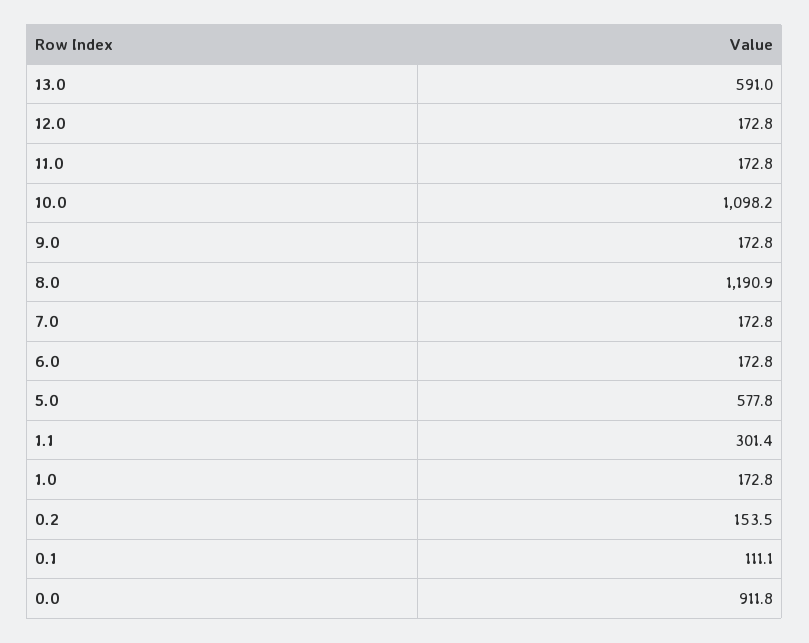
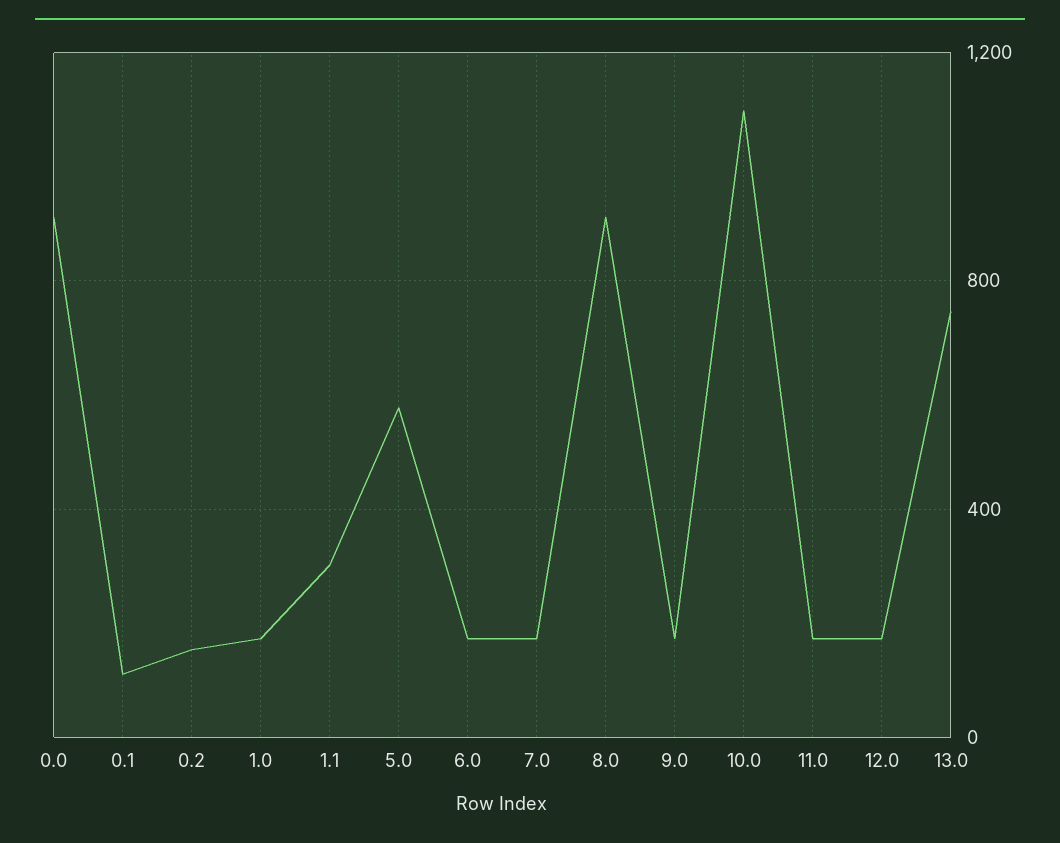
  {
-   "13.0": 591,
+   "13.0": 750,
    "12.0": 172.8,
    "11.0": 172.8,
    "10.0": 1098.2,
    "9.0": 172.8,
-   "8.0": 1190.9,
+   "8.0": 900,
    "7.0": 172.8,
    "6.0": 172.8,
    "5.0": 577.8,
    "1.1": 301.4,
    "1.0": 172.8,
    "0.2": 153.5,
    "0.1": 111.1,
    "0.0": 911.8
  }

